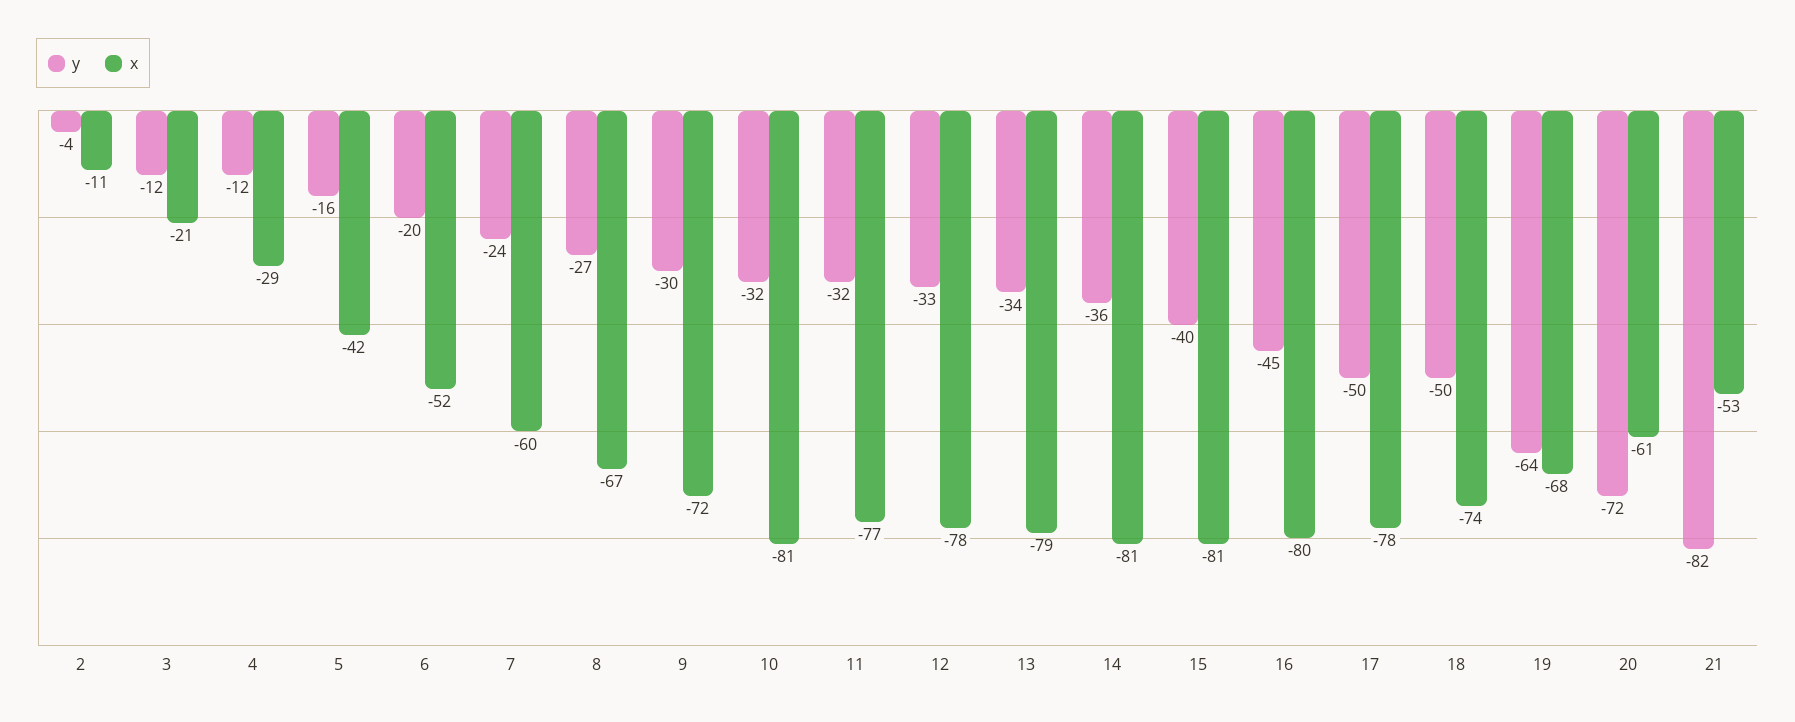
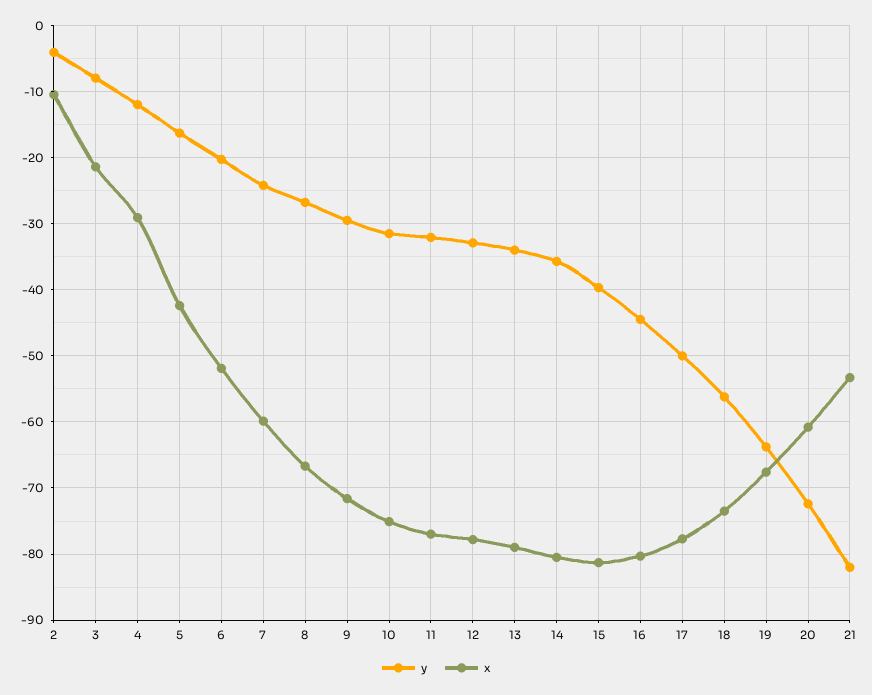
  {
    "y": {
      "2": -4,
-     "3": -12,
+     "3": -8,
      "4": -12,
      "5": -16,
      "6": -20,
      "7": -24,
      "8": -27,
      "9": -30,
      "10": -32,
      "11": -32,
      "12": -33,
      "13": -34,
      "14": -36,
      "15": -40,
      "16": -45,
      "17": -50,
-     "18": -50,
+     "18": -56,
      "19": -64,
      "20": -72,
      "21": -82
    },
    "x": {
      "2": -11,
      "3": -21,
      "4": -29,
      "5": -42,
      "6": -52,
      "7": -60,
      "8": -67,
      "9": -72,
-     "10": -81,
+     "10": -75,
      "11": -77,
      "12": -78,
      "13": -79,
      "14": -81,
      "15": -81,
      "16": -80,
      "17": -78,
      "18": -74,
      "19": -68,
      "20": -61,
      "21": -53
    }
  }

